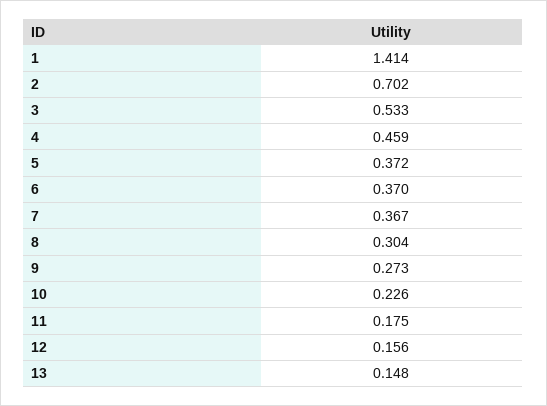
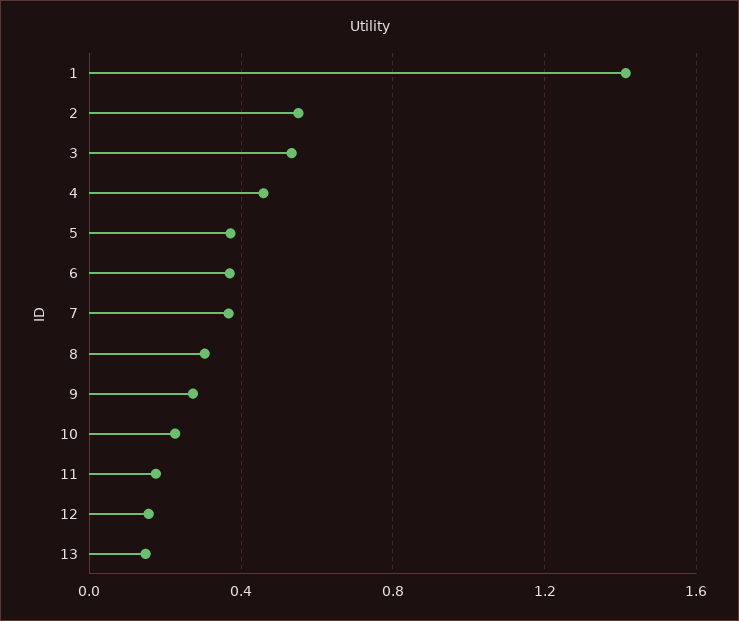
  {
    "1": 1.414,
-   "2": 0.702,
+   "2": 0.55,
    "3": 0.533,
    "4": 0.459,
    "5": 0.372,
    "6": 0.37,
    "7": 0.367,
    "8": 0.304,
    "9": 0.273,
    "10": 0.226,
    "11": 0.175,
    "12": 0.156,
    "13": 0.148
  }

